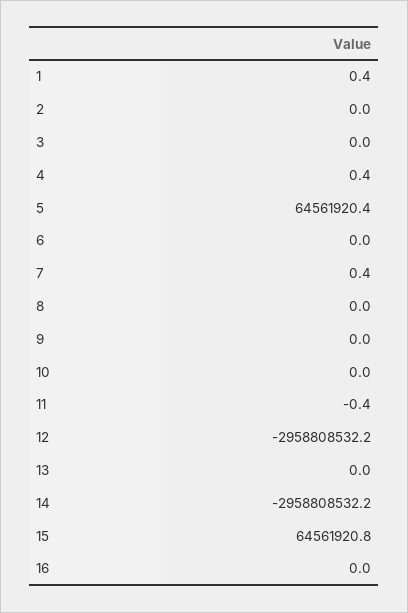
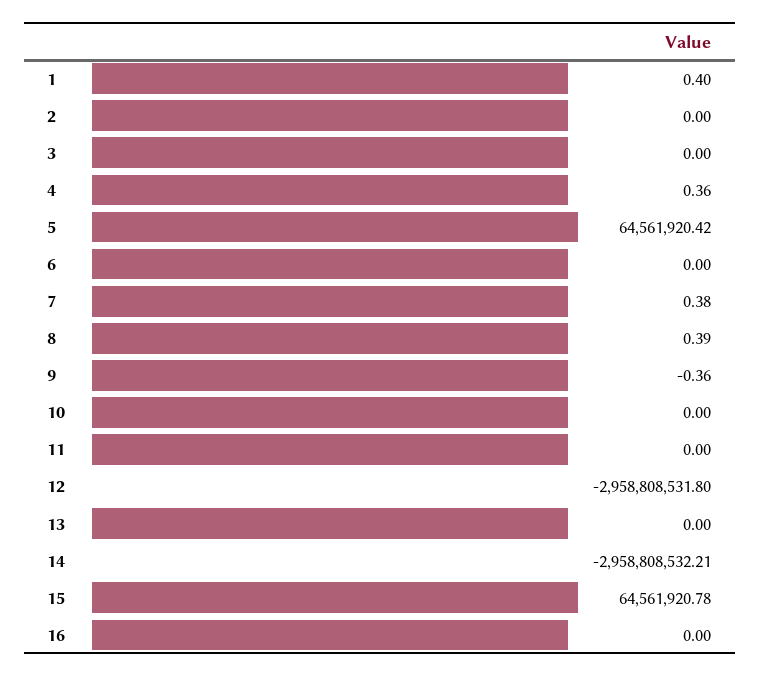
  {
    "1": 0.4,
    "2": 0,
    "3": 0,
    "4": 0.36,
    "5": 64561920.42,
    "6": 0,
    "7": 0.38,
-   "8": 0,
+   "8": 0.39,
-   "9": 0,
+   "9": -0.36,
    "10": 0,
-   "11": -0.4,
+   "11": 0,
-   "12": -2958808532.2,
+   "12": -2958808531.8,
    "13": 0,
    "14": -2958808532.21,
    "15": 64561920.78,
    "16": 0
  }

